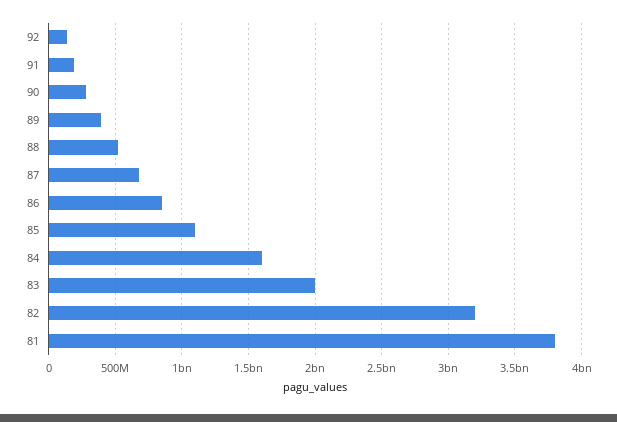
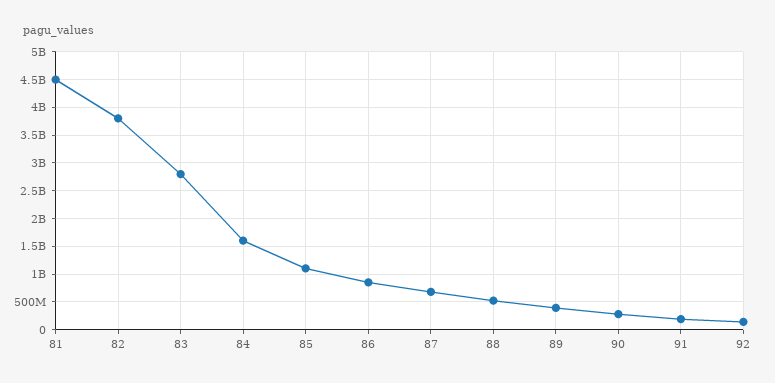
  {
    "92": 150000000,
    "91": 200000000,
    "90": 300000000,
    "89": 400000000,
    "88": 500000000,
    "87": 700000000,
    "86": 850000000,
    "85": 1100000000,
    "84": 1600000000,
-   "83": 2000000000,
+   "83": 2750000000,
-   "82": 3200000000,
+   "82": 3750000000,
-   "81": 3800000000
+   "81": 4500000000
  }

